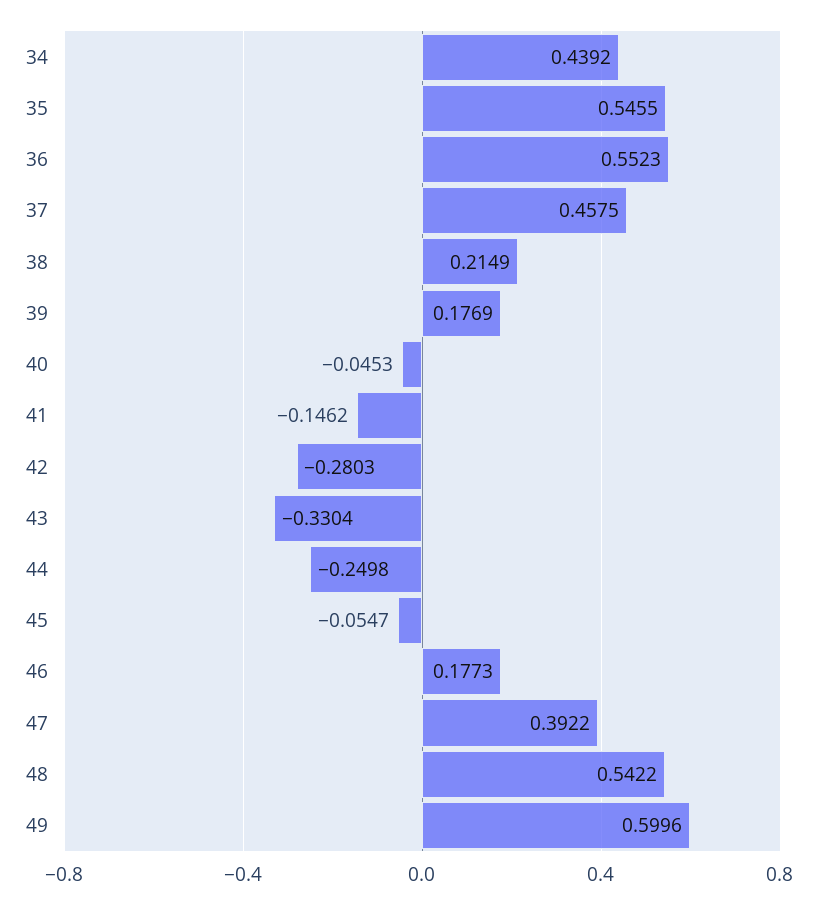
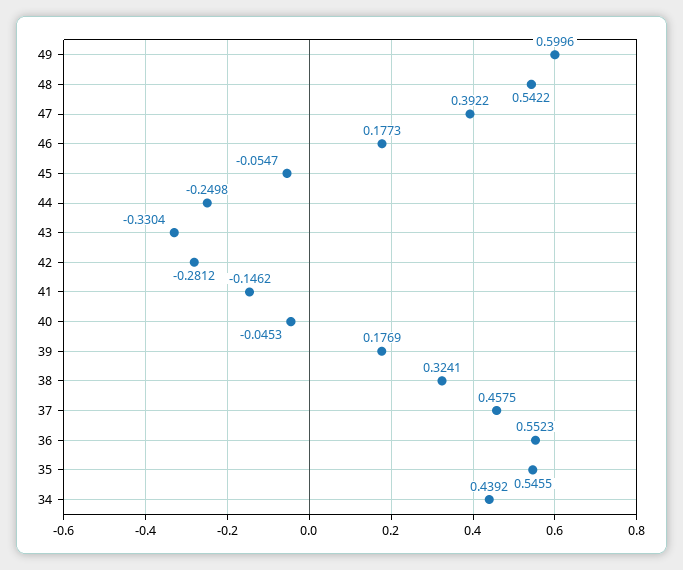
  {
    "34": 0.4392,
    "35": 0.5455,
    "36": 0.5523,
    "37": 0.4575,
-   "38": 0.2149,
+   "38": 0.3241,
    "39": 0.1769,
    "40": -0.0453,
    "41": -0.1462,
-   "42": -0.2803,
+   "42": -0.2812,
    "43": -0.3304,
    "44": -0.2498,
    "45": -0.0547,
    "46": 0.1773,
    "47": 0.3922,
    "48": 0.5422,
    "49": 0.5996
  }

